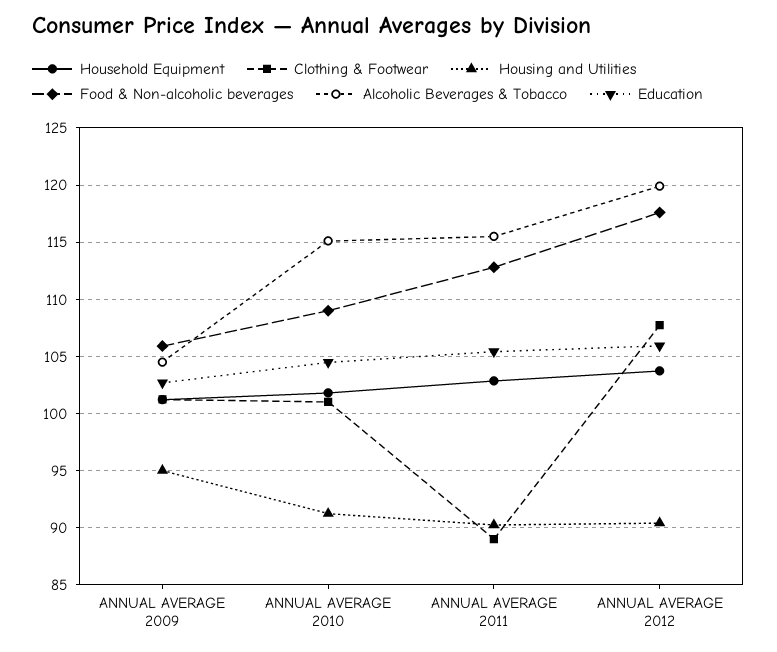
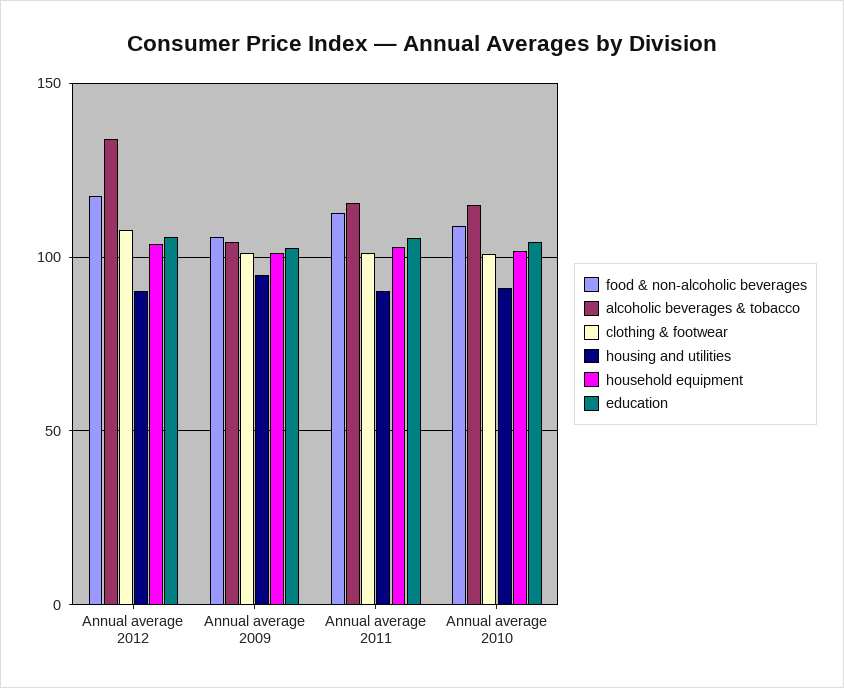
  {
    "Household Equipment": {
      "ANNUAL AVERAGE 2009": 101,
      "ANNUAL AVERAGE 2010": 102,
      "ANNUAL AVERAGE 2011": 103,
      "ANNUAL AVERAGE 2012": 104
    },
    "Clothing & Footwear": {
      "ANNUAL AVERAGE 2009": 101,
      "ANNUAL AVERAGE 2010": 101,
-     "ANNUAL AVERAGE 2011": 89,
+     "ANNUAL AVERAGE 2011": 100,
      "ANNUAL AVERAGE 2012": 108
    },
    "Housing and Utilities": {
      "ANNUAL AVERAGE 2009": 95,
      "ANNUAL AVERAGE 2010": 91,
      "ANNUAL AVERAGE 2011": 90,
      "ANNUAL AVERAGE 2012": 90
    },
    "Food & Non-alcoholic beverages": {
      "ANNUAL AVERAGE 2009": 106,
      "ANNUAL AVERAGE 2010": 109,
      "ANNUAL AVERAGE 2011": 113,
      "ANNUAL AVERAGE 2012": 118
    },
    "Alcoholic Beverages & Tobacco": {
      "ANNUAL AVERAGE 2009": 105,
      "ANNUAL AVERAGE 2010": 115,
      "ANNUAL AVERAGE 2011": 116,
-     "ANNUAL AVERAGE 2012": 120
+     "ANNUAL AVERAGE 2012": 135
    },
    "Education": {
      "ANNUAL AVERAGE 2009": 103,
      "ANNUAL AVERAGE 2010": 104,
      "ANNUAL AVERAGE 2011": 105,
      "ANNUAL AVERAGE 2012": 106
    }
  }

